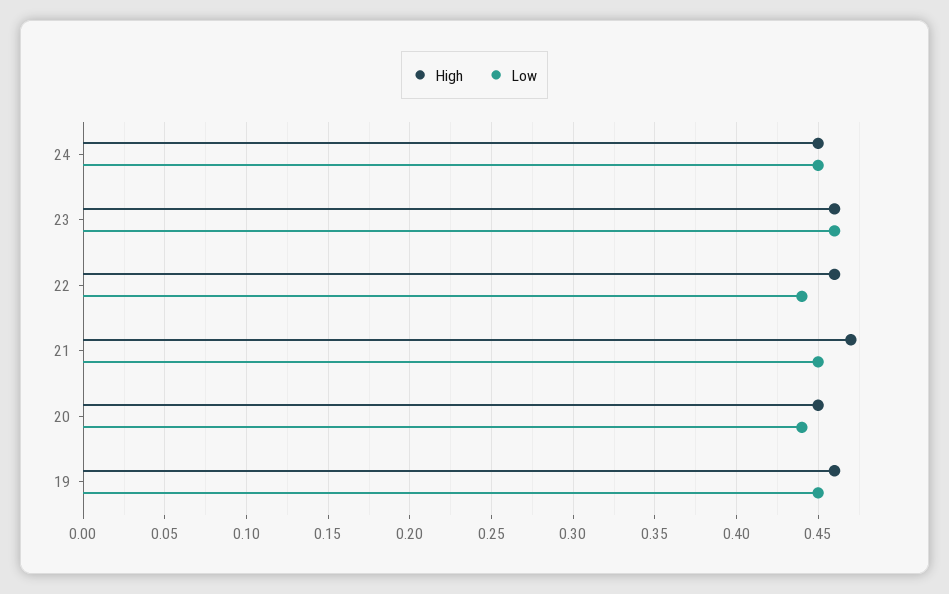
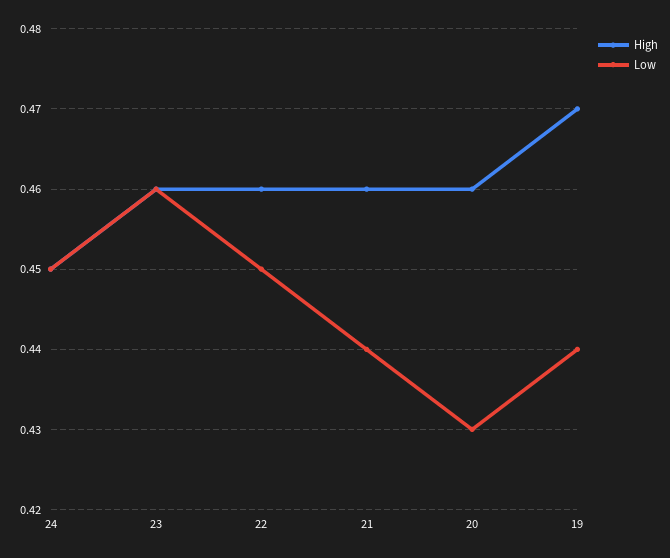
  {
    "High": {
      "24": 0.45,
      "23": 0.46,
      "22": 0.46,
-     "21": 0.47,
+     "21": 0.46,
-     "20": 0.45,
+     "20": 0.46,
-     "19": 0.46
+     "19": 0.47
    },
    "Low": {
      "24": 0.45,
      "23": 0.46,
-     "22": 0.44,
+     "22": 0.45,
-     "21": 0.45,
+     "21": 0.44,
-     "20": 0.44,
+     "20": 0.43,
-     "19": 0.45
+     "19": 0.44
    }
  }

